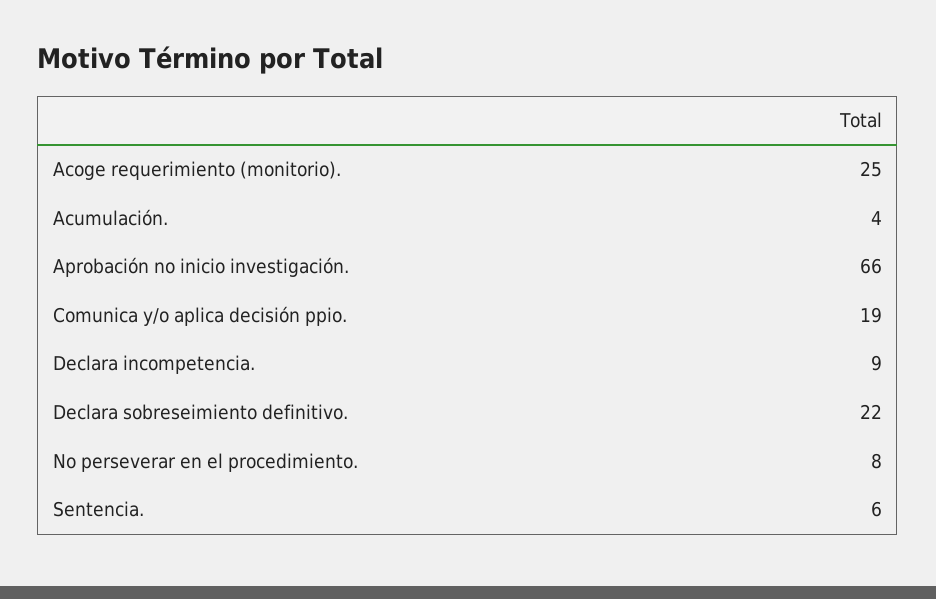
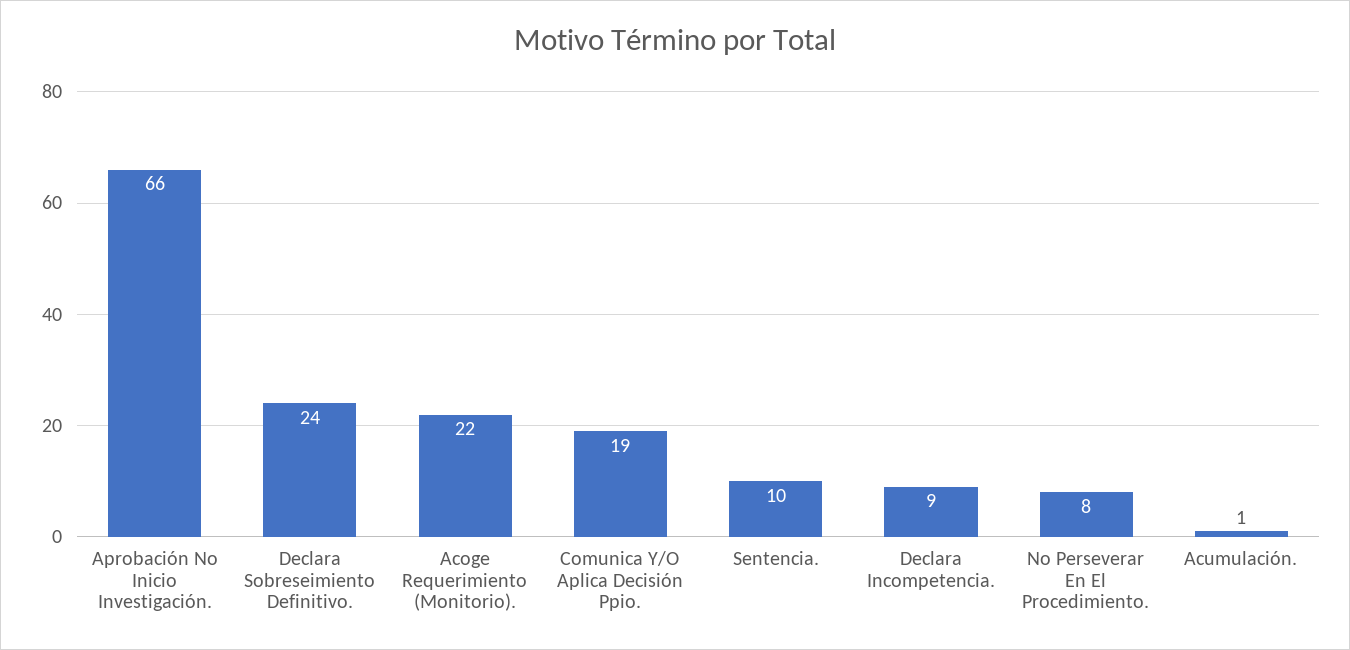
  {
-   "Acoge requerimiento (monitorio).": 25,
+   "Acoge requerimiento (monitorio).": 22,
-   "Acumulación.": 4,
+   "Acumulación.": 1,
    "Aprobación no inicio investigación.": 66,
    "Comunica y/o aplica decisión ppio.": 19,
    "Declara incompetencia.": 9,
-   "Declara sobreseimiento definitivo.": 22,
+   "Declara sobreseimiento definitivo.": 24,
    "No perseverar en el procedimiento.": 8,
-   "Sentencia.": 6
+   "Sentencia.": 10
  }

